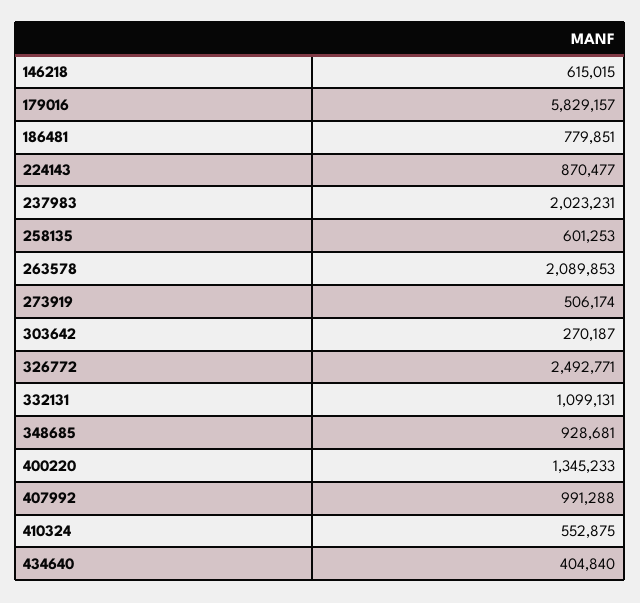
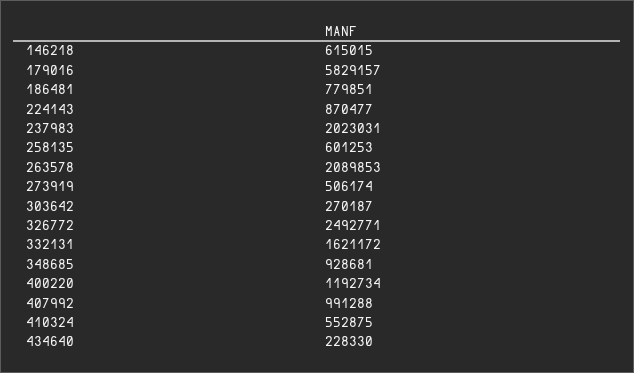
  {
    "146218": 615015,
    "179016": 5829157,
    "186481": 779851,
    "224143": 870477,
-   "237983": 2023231,
+   "237983": 2023031,
    "258135": 601253,
    "263578": 2089853,
    "273919": 506174,
    "303642": 270187,
    "326772": 2492771,
-   "332131": 1099131,
+   "332131": 1621172,
    "348685": 928681,
-   "400220": 1345233,
+   "400220": 1192734,
    "407992": 991288,
    "410324": 552875,
-   "434640": 404840
+   "434640": 228330
  }

